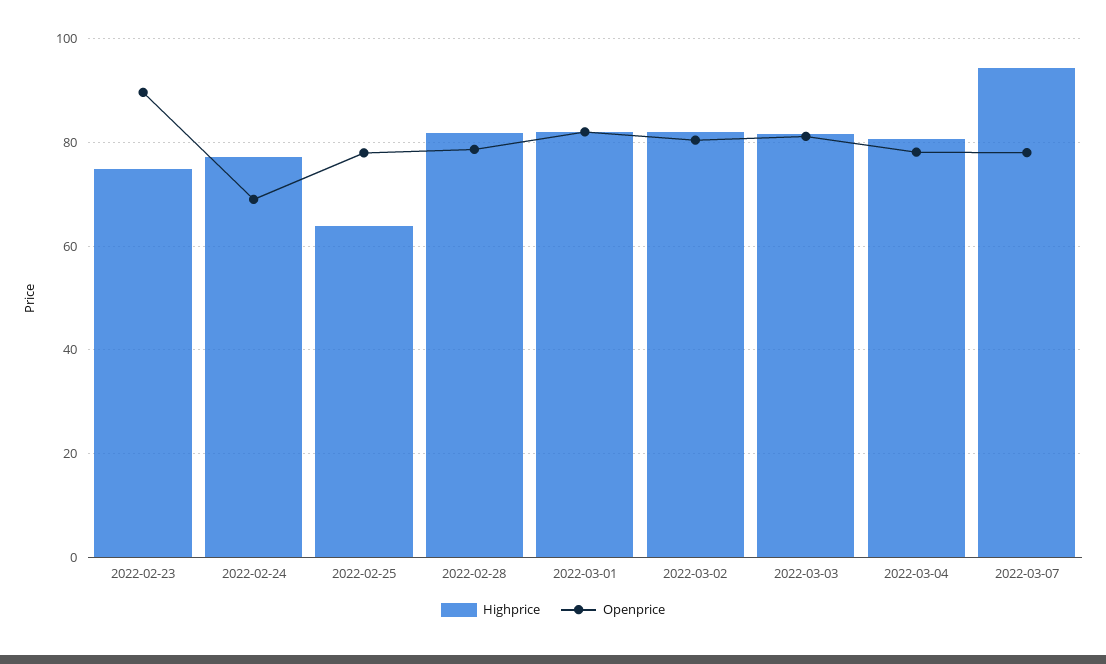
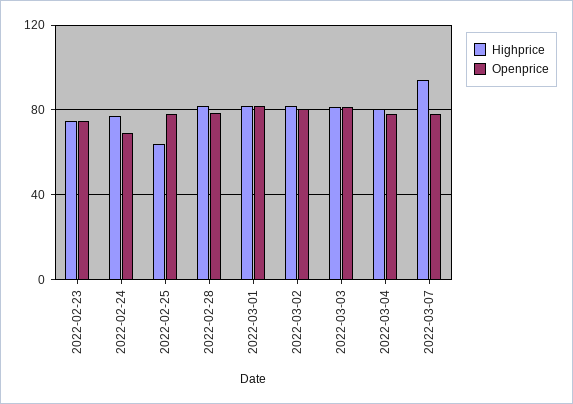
  {
    "Highprice": {
      "2022-02-23": 74,
      "2022-02-24": 78,
      "2022-02-25": 64,
      "2022-02-28": 82,
      "2022-03-01": 82,
      "2022-03-02": 82,
      "2022-03-03": 82,
      "2022-03-04": 80,
      "2022-03-07": 94
    },
    "Openprice": {
-     "2022-02-23": 90,
+     "2022-02-23": 75,
      "2022-02-24": 70,
      "2022-02-25": 78,
      "2022-02-28": 78,
      "2022-03-01": 82,
      "2022-03-02": 80,
      "2022-03-03": 82,
      "2022-03-04": 78,
      "2022-03-07": 78
    }
  }

